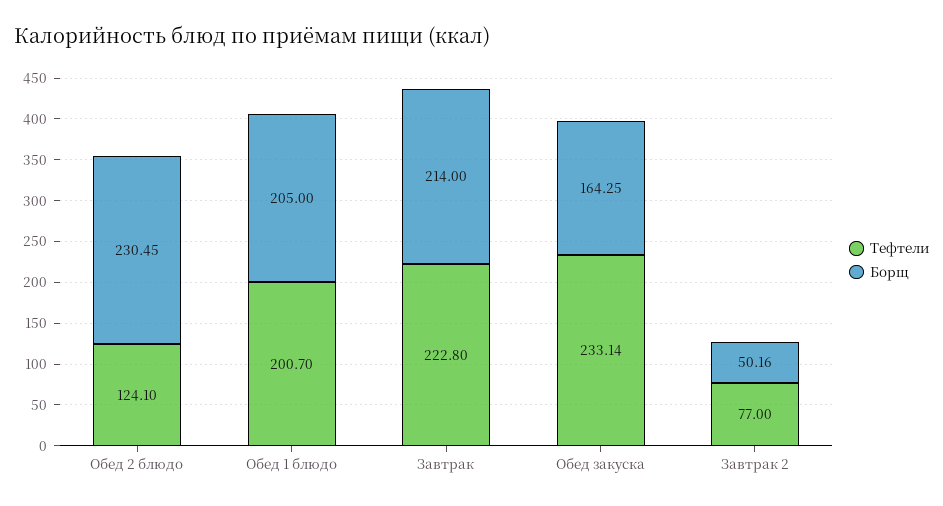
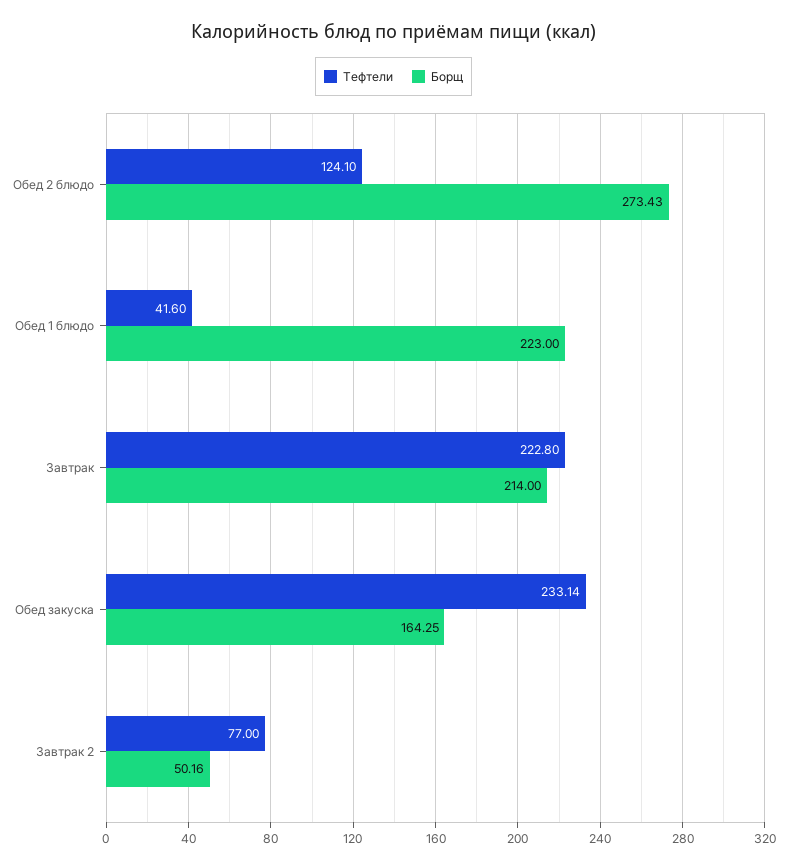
  {
    "Тефтели": {
      "Обед 2 блюдо": 124.1,
-     "Обед 1 блюдо": 200.7,
+     "Обед 1 блюдо": 41.6,
      "Завтрак": 222.8,
      "Обед закуска": 233.14,
      "Завтрак 2": 77
    },
    "Борщ": {
-     "Обед 2 блюдо": 230.45,
+     "Обед 2 блюдо": 273.43,
-     "Обед 1 блюдо": 205,
+     "Обед 1 блюдо": 223,
      "Завтрак": 214,
      "Обед закуска": 164.25,
      "Завтрак 2": 50.16
    }
  }

